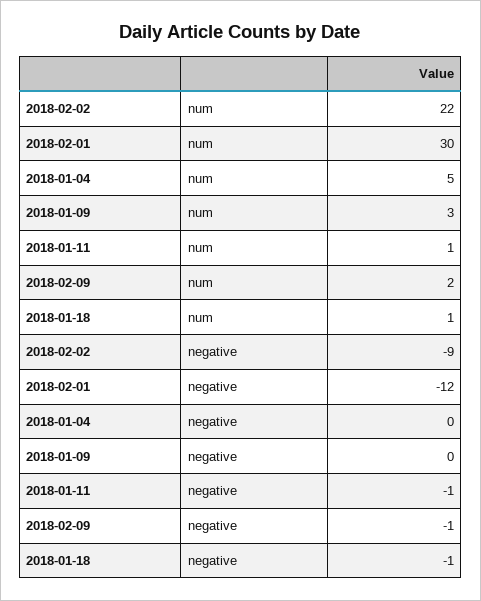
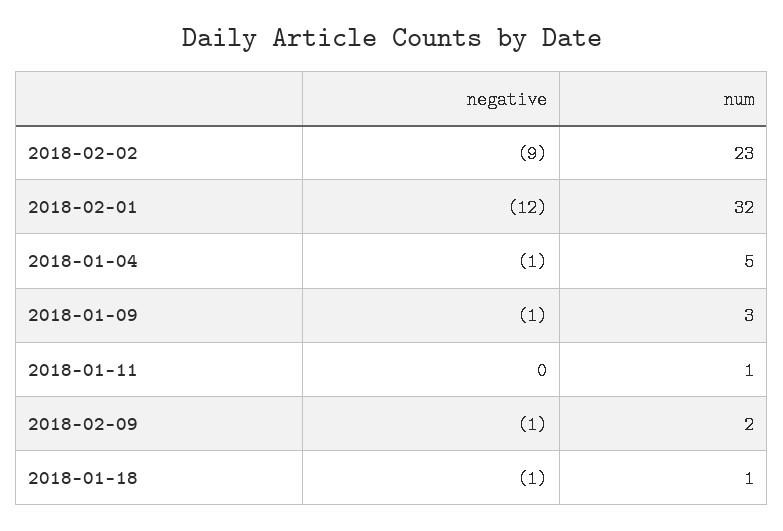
  {
    "2018-02-02": {
-     "num": 22,
+     "num": 23,
      "negative": -9
    },
    "2018-02-01": {
-     "num": 30,
+     "num": 32,
      "negative": -12
    },
    "2018-01-04": {
      "num": 5,
-     "negative": 0
+     "negative": -1
    },
    "2018-01-09": {
      "num": 3,
-     "negative": 0
+     "negative": -1
    },
    "2018-01-11": {
      "num": 1,
-     "negative": -1
+     "negative": 0
    },
    "2018-02-09": {
      "num": 2,
      "negative": -1
    },
    "2018-01-18": {
      "num": 1,
      "negative": -1
    }
  }

